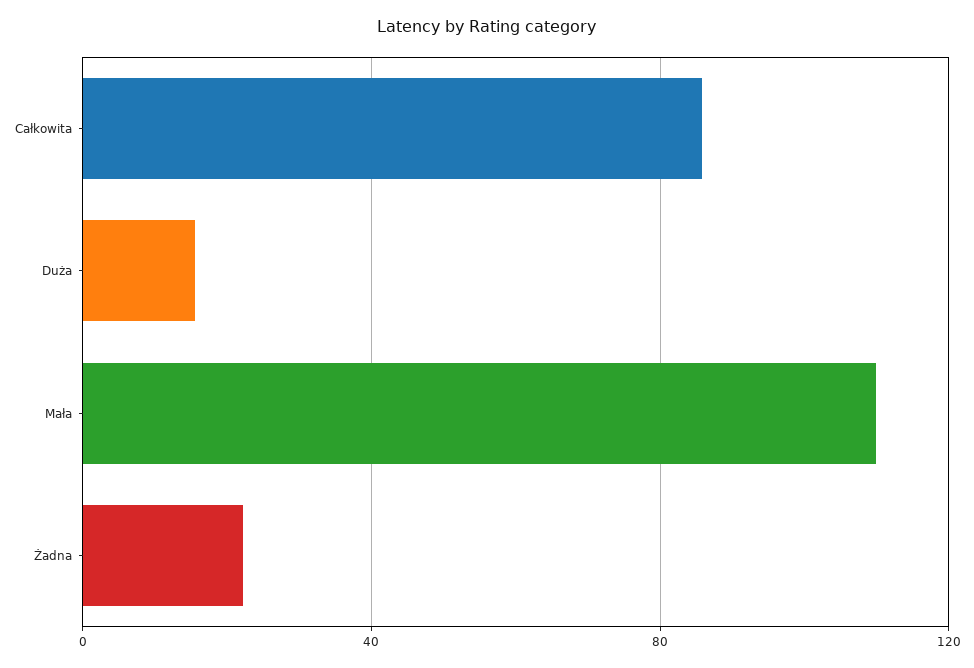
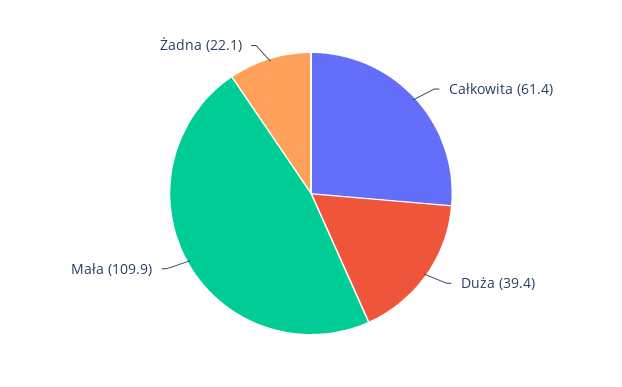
  {
-   "Całkowita": 85,
+   "Całkowita": 61.4,
-   "Duża": 15,
+   "Duża": 39.4,
    "Mała": 109.9,
    "Żadna": 22.1
  }

